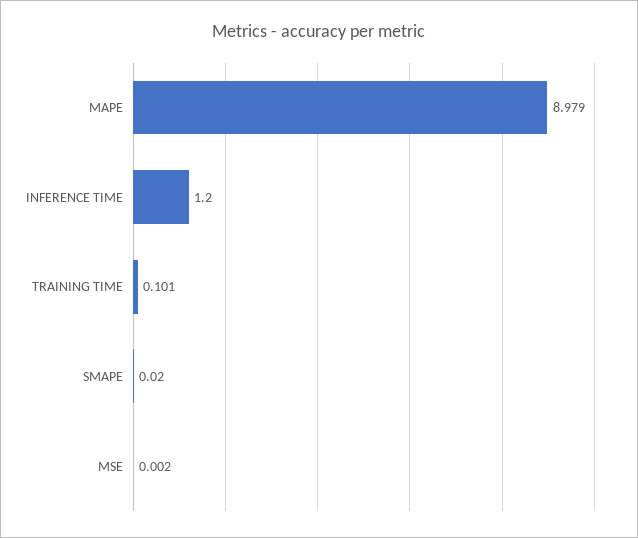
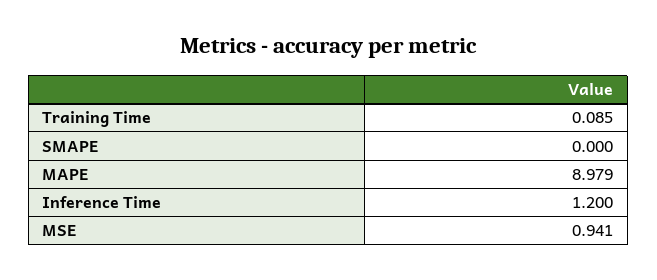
  {
    "MAPE": 8.979,
    "INFERENCE TIME": 1.2,
-   "TRAINING TIME": 0.101,
+   "TRAINING TIME": 0.085,
-   "SMAPE": 0.02,
+   "SMAPE": 0,
-   "MSE": 0.002
+   "MSE": 0.941
  }

